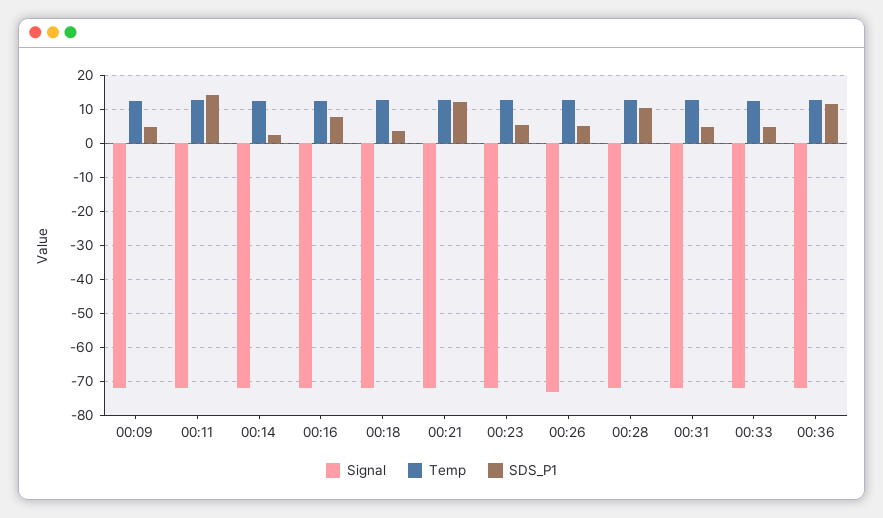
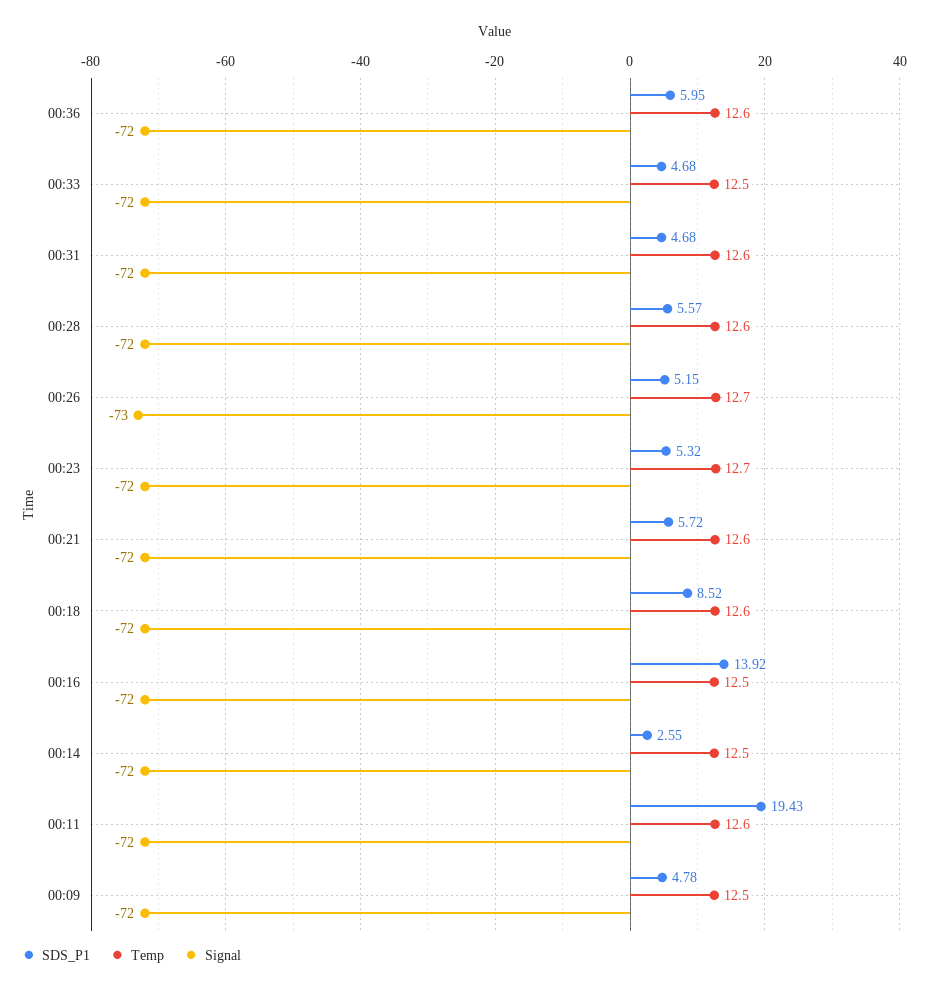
  {
    "Signal": {
      "00:09": -72,
      "00:11": -72,
      "00:14": -72,
      "00:16": -72,
      "00:18": -72,
      "00:21": -72,
      "00:23": -72,
      "00:26": -73,
      "00:28": -72,
      "00:31": -72,
      "00:33": -72,
      "00:36": -72
    },
    "Temp": {
      "00:09": 12.5,
      "00:11": 12.6,
      "00:14": 12.5,
      "00:16": 12.5,
      "00:18": 12.6,
      "00:21": 12.6,
      "00:23": 12.7,
      "00:26": 12.7,
      "00:28": 12.6,
      "00:31": 12.6,
      "00:33": 12.5,
      "00:36": 12.6
    },
    "SDS_P1": {
      "00:09": 4.78,
-     "00:11": 14,
+     "00:11": 19.43,
      "00:14": 2.55,
-     "00:16": 8,
+     "00:16": 13.92,
-     "00:18": 4,
+     "00:18": 8.52,
-     "00:21": 12,
+     "00:21": 5.72,
      "00:23": 5.32,
      "00:26": 5.15,
-     "00:28": 10,
+     "00:28": 5.57,
      "00:31": 4.68,
      "00:33": 4.68,
-     "00:36": 12
+     "00:36": 5.95
    }
  }

